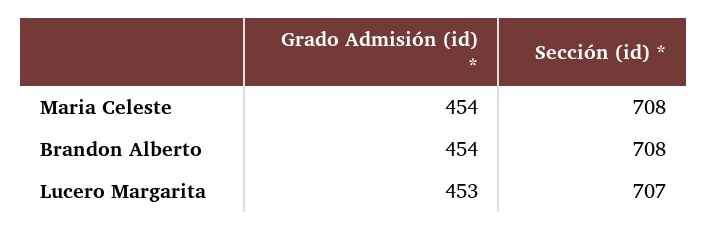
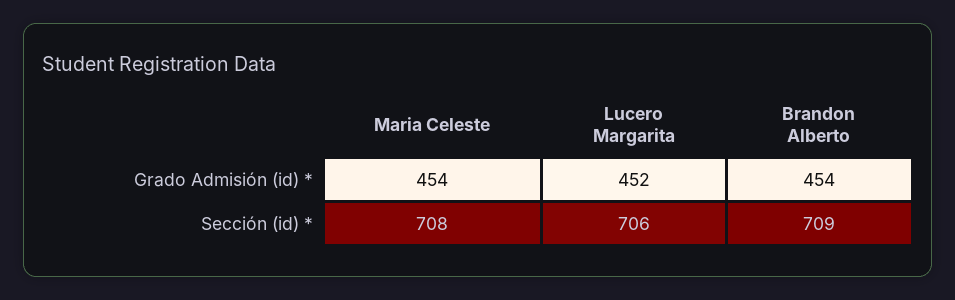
  {
    "Grado Admisión (id) *": {
      "Maria Celeste": 454,
      "Brandon Alberto": 454,
-     "Lucero Margarita": 453
+     "Lucero Margarita": 452
    },
    "Sección (id) *": {
      "Maria Celeste": 708,
-     "Brandon Alberto": 708,
+     "Brandon Alberto": 709,
-     "Lucero Margarita": 707
+     "Lucero Margarita": 706
    }
  }

